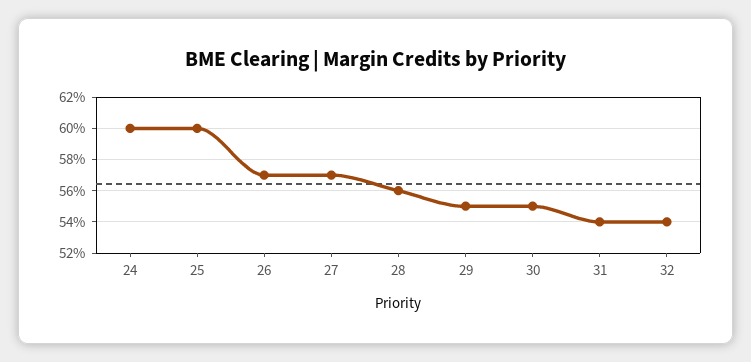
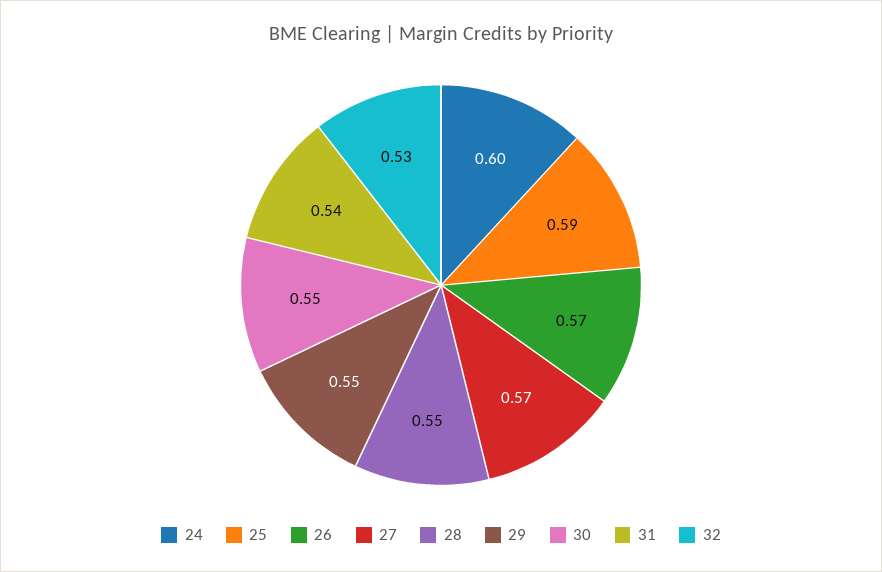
  {
    "24": 0.6,
-   "25": 0.6,
+   "25": 0.59,
    "26": 0.57,
    "27": 0.57,
-   "28": 0.56,
+   "28": 0.55,
    "29": 0.55,
    "30": 0.55,
    "31": 0.54,
-   "32": 0.54
+   "32": 0.53
  }

